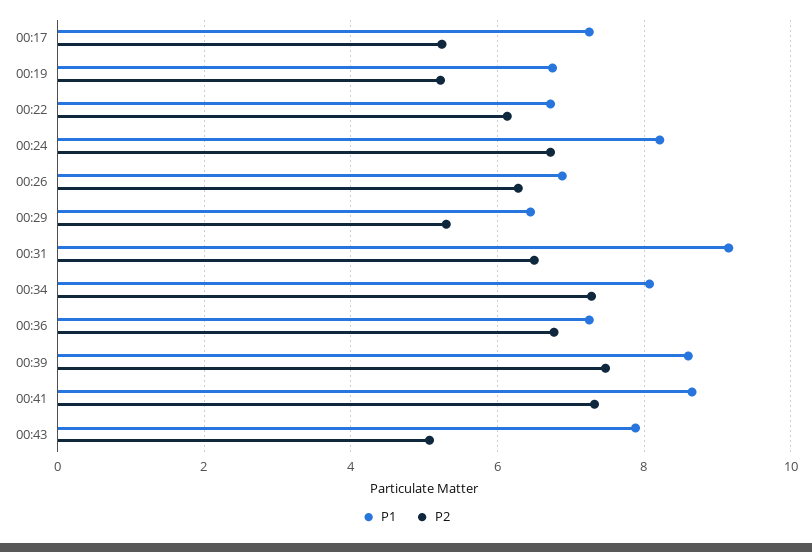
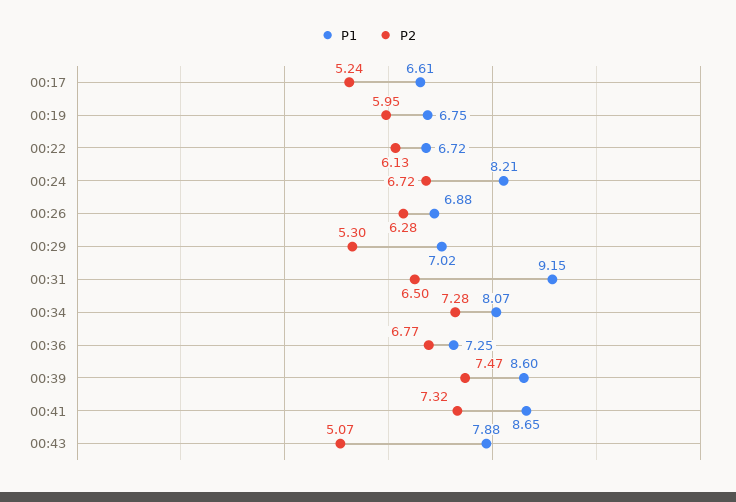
  {
    "P1": {
-     "00:17": 7.2,
+     "00:17": 6.61,
      "00:19": 6.75,
      "00:22": 6.72,
      "00:24": 8.21,
      "00:26": 6.88,
-     "00:29": 6.4,
+     "00:29": 7.02,
      "00:31": 9.15,
      "00:34": 8.07,
      "00:36": 7.25,
      "00:39": 8.6,
      "00:41": 8.65,
      "00:43": 7.88
    },
    "P2": {
      "00:17": 5.24,
-     "00:19": 5.2,
+     "00:19": 5.95,
      "00:22": 6.13,
      "00:24": 6.72,
      "00:26": 6.28,
      "00:29": 5.3,
      "00:31": 6.5,
      "00:34": 7.28,
      "00:36": 6.77,
      "00:39": 7.47,
      "00:41": 7.32,
      "00:43": 5.07
    }
  }

